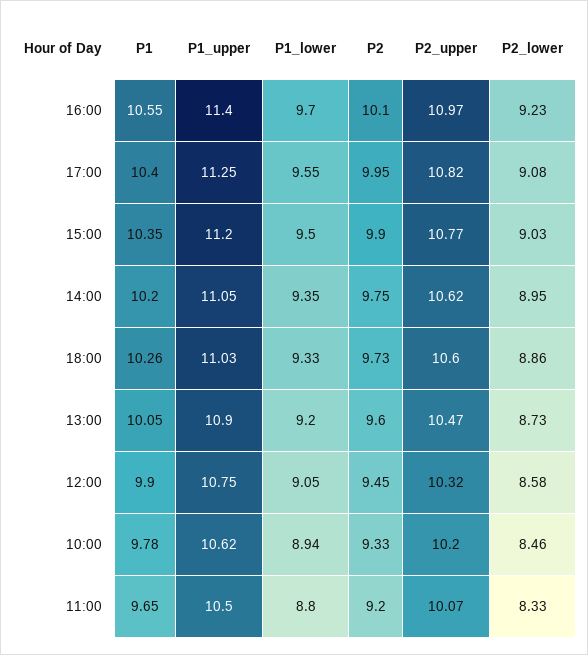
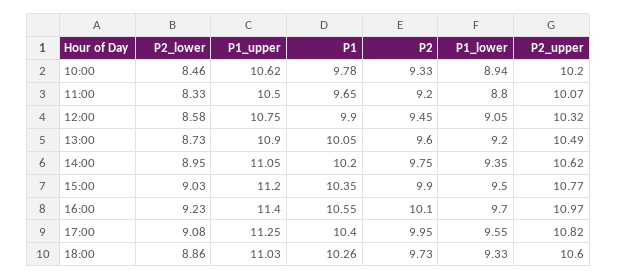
  {
    "P1": {
      "16:00": 10.55,
      "17:00": 10.4,
      "15:00": 10.35,
      "14:00": 10.2,
      "18:00": 10.26,
      "13:00": 10.05,
      "12:00": 9.9,
      "10:00": 9.78,
      "11:00": 9.65
    },
    "P1_upper": {
      "16:00": 11.4,
      "17:00": 11.25,
      "15:00": 11.2,
      "14:00": 11.05,
      "18:00": 11.03,
      "13:00": 10.9,
      "12:00": 10.75,
      "10:00": 10.62,
      "11:00": 10.5
    },
    "P1_lower": {
      "16:00": 9.7,
      "17:00": 9.55,
      "15:00": 9.5,
      "14:00": 9.35,
      "18:00": 9.33,
      "13:00": 9.2,
      "12:00": 9.05,
      "10:00": 8.94,
      "11:00": 8.8
    },
    "P2": {
      "16:00": 10.1,
      "17:00": 9.95,
      "15:00": 9.9,
      "14:00": 9.75,
      "18:00": 9.73,
      "13:00": 9.6,
      "12:00": 9.45,
      "10:00": 9.33,
      "11:00": 9.2
    },
    "P2_upper": {
      "16:00": 10.97,
      "17:00": 10.82,
      "15:00": 10.77,
      "14:00": 10.62,
      "18:00": 10.6,
-     "13:00": 10.47,
+     "13:00": 10.49,
      "12:00": 10.32,
      "10:00": 10.2,
      "11:00": 10.07
    },
    "P2_lower": {
      "16:00": 9.23,
      "17:00": 9.08,
      "15:00": 9.03,
      "14:00": 8.95,
      "18:00": 8.86,
      "13:00": 8.73,
      "12:00": 8.58,
      "10:00": 8.46,
      "11:00": 8.33
    }
  }

